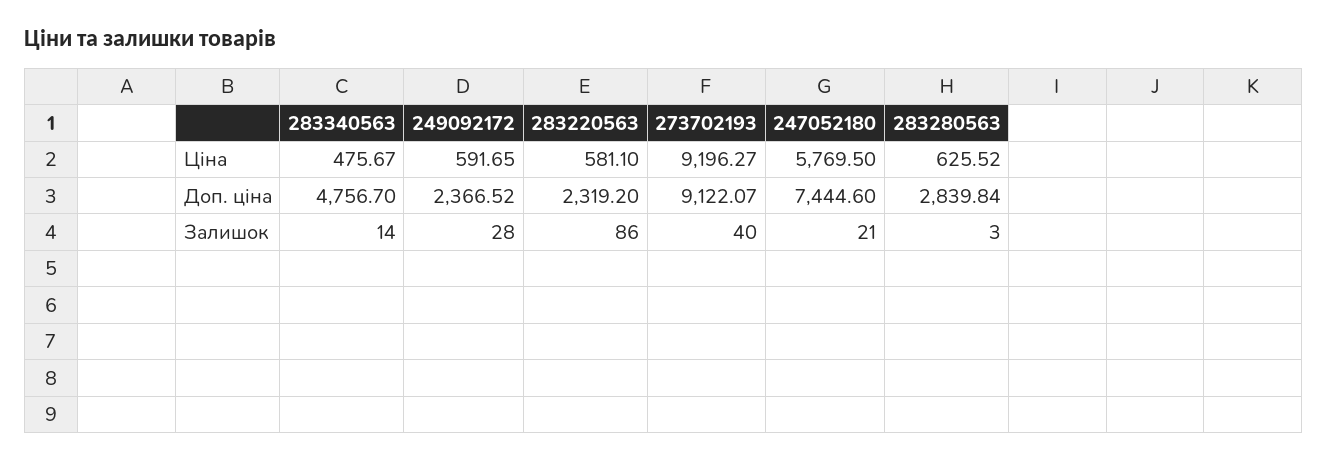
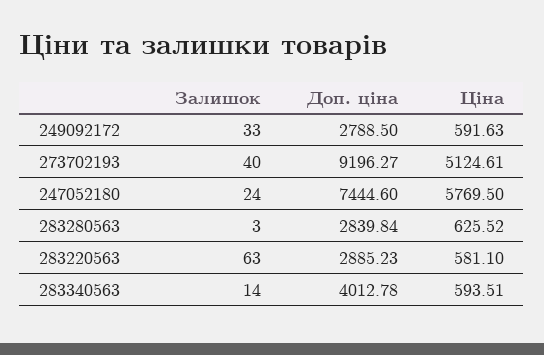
  {
    "283340563": {
-     "Ціна": 475.67,
+     "Ціна": 593.51,
-     "Доп. ціна": 4756.7,
+     "Доп. ціна": 4012.78,
      "Залишок": 14
    },
    "249092172": {
-     "Ціна": 591.65,
+     "Ціна": 591.63,
-     "Доп. ціна": 2366.52,
+     "Доп. ціна": 2788.5,
-     "Залишок": 28
+     "Залишок": 33
    },
    "283220563": {
      "Ціна": 581.1,
-     "Доп. ціна": 2319.2,
+     "Доп. ціна": 2885.23,
-     "Залишок": 86
+     "Залишок": 63
    },
    "273702193": {
-     "Ціна": 9196.27,
+     "Ціна": 5124.61,
-     "Доп. ціна": 9122.07,
+     "Доп. ціна": 9196.27,
      "Залишок": 40
    },
    "247052180": {
      "Ціна": 5769.5,
      "Доп. ціна": 7444.6,
-     "Залишок": 21
+     "Залишок": 24
    },
    "283280563": {
      "Ціна": 625.52,
      "Доп. ціна": 2839.84,
      "Залишок": 3
    }
  }

